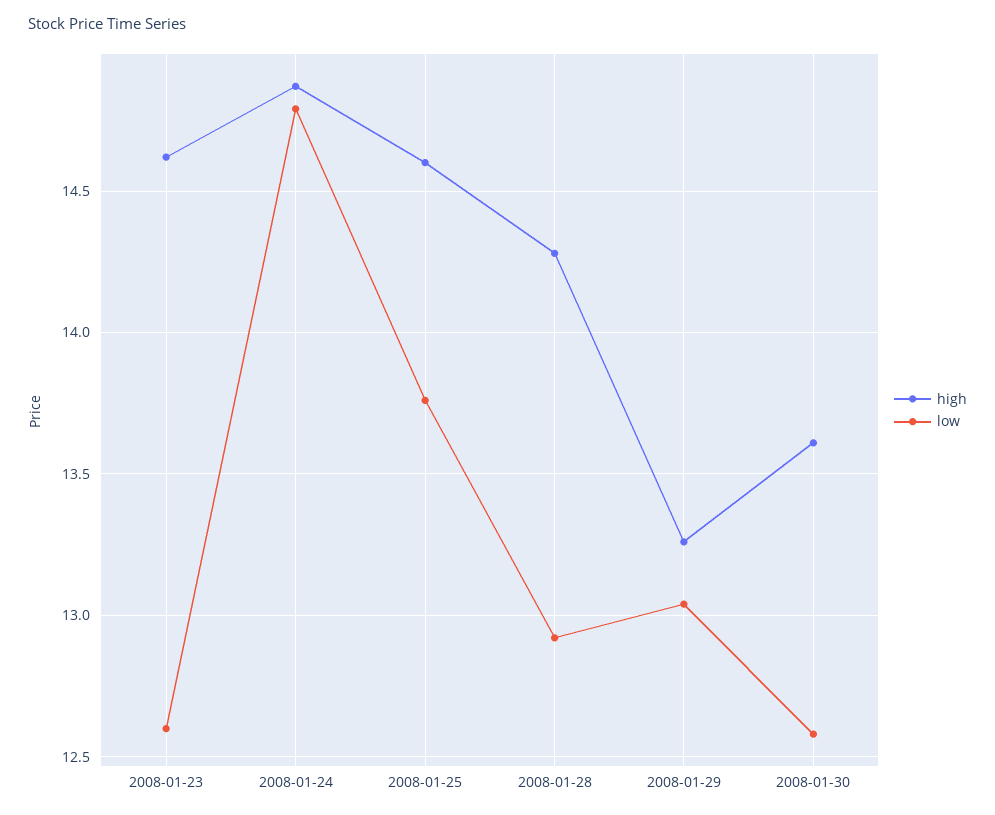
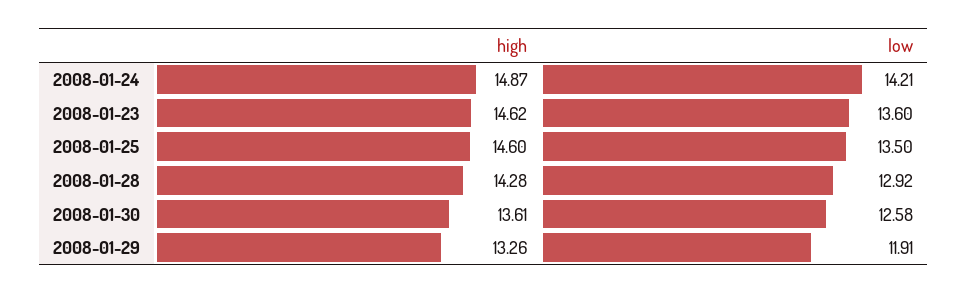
  {
    "high": {
      "2008-01-23": 14.62,
      "2008-01-24": 14.87,
      "2008-01-25": 14.6,
      "2008-01-28": 14.28,
      "2008-01-29": 13.26,
      "2008-01-30": 13.61
    },
    "low": {
-     "2008-01-23": 12.6,
+     "2008-01-23": 13.6,
-     "2008-01-24": 14.8,
+     "2008-01-24": 14.21,
-     "2008-01-25": 13.75,
+     "2008-01-25": 13.5,
      "2008-01-28": 12.92,
-     "2008-01-29": 13.05,
+     "2008-01-29": 11.91,
      "2008-01-30": 12.58
    }
  }

